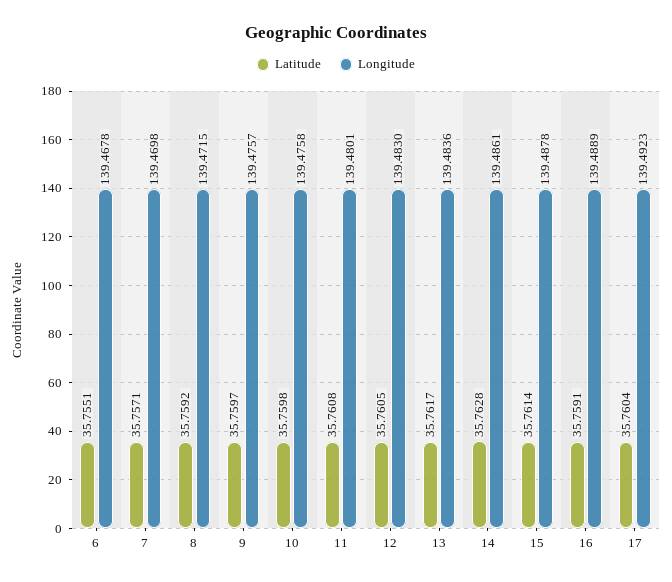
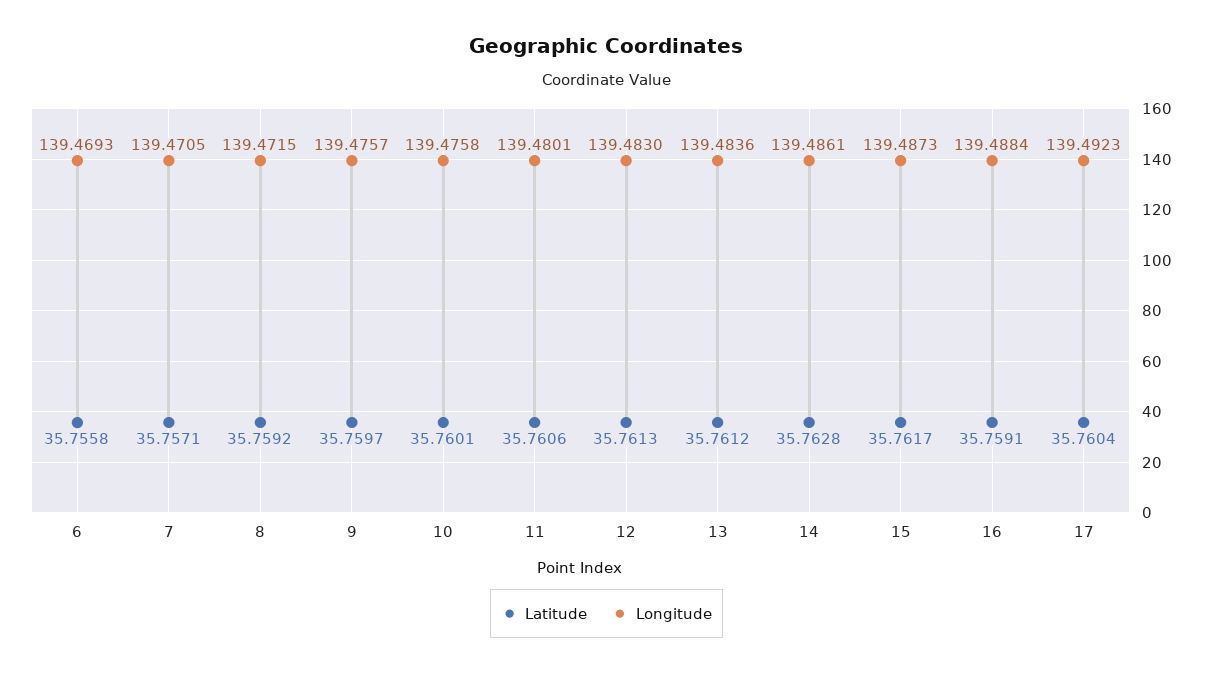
  {
    "Latitude": {
-     "6": 35.7551,
+     "6": 35.7558,
      "7": 35.7571,
      "8": 35.7592,
      "9": 35.7597,
-     "10": 35.7598,
+     "10": 35.7601,
-     "11": 35.7608,
+     "11": 35.7606,
-     "12": 35.7605,
+     "12": 35.7613,
-     "13": 35.7617,
+     "13": 35.7612,
      "14": 35.7628,
-     "15": 35.7614,
+     "15": 35.7617,
      "16": 35.7591,
      "17": 35.7604
    },
    "Longitude": {
-     "6": 139.4678,
+     "6": 139.4693,
-     "7": 139.4698,
+     "7": 139.4705,
      "8": 139.4715,
      "9": 139.4757,
      "10": 139.4758,
      "11": 139.4801,
      "12": 139.483,
      "13": 139.4836,
      "14": 139.4861,
-     "15": 139.4878,
+     "15": 139.4873,
-     "16": 139.4889,
+     "16": 139.4884,
      "17": 139.4923
    }
  }

